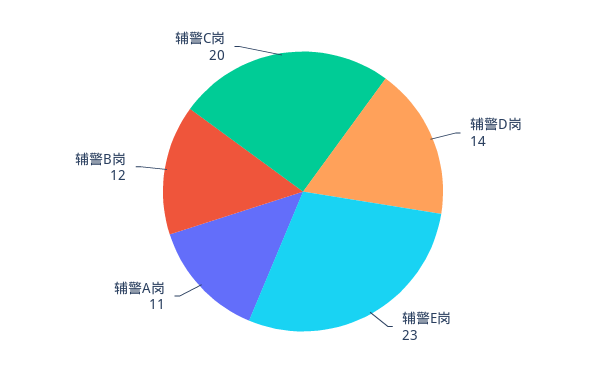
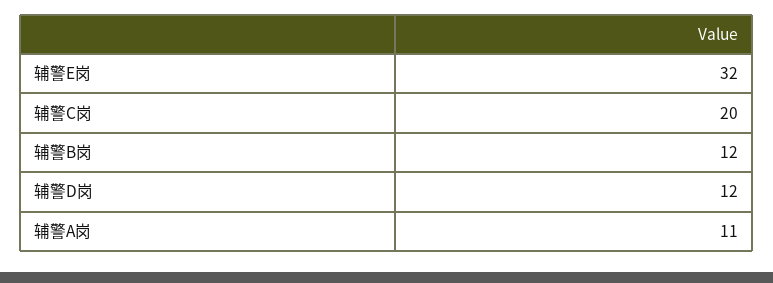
  {
-   "辅警D岗": 14,
+   "辅警D岗": 12,
-   "辅警E岗": 23,
+   "辅警E岗": 32,
    "辅警A岗": 11,
    "辅警B岗": 12,
    "辅警C岗": 20
  }

